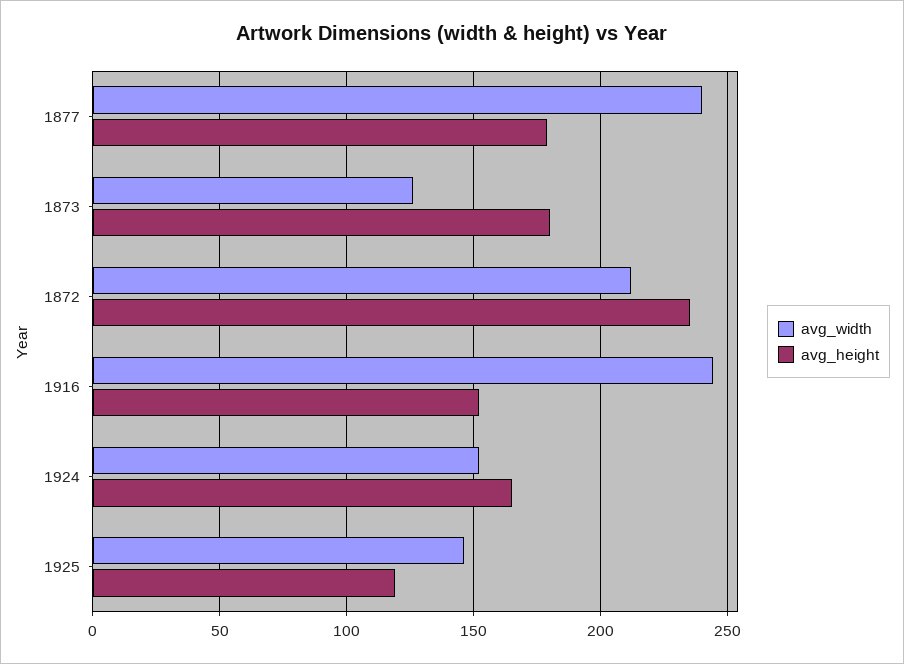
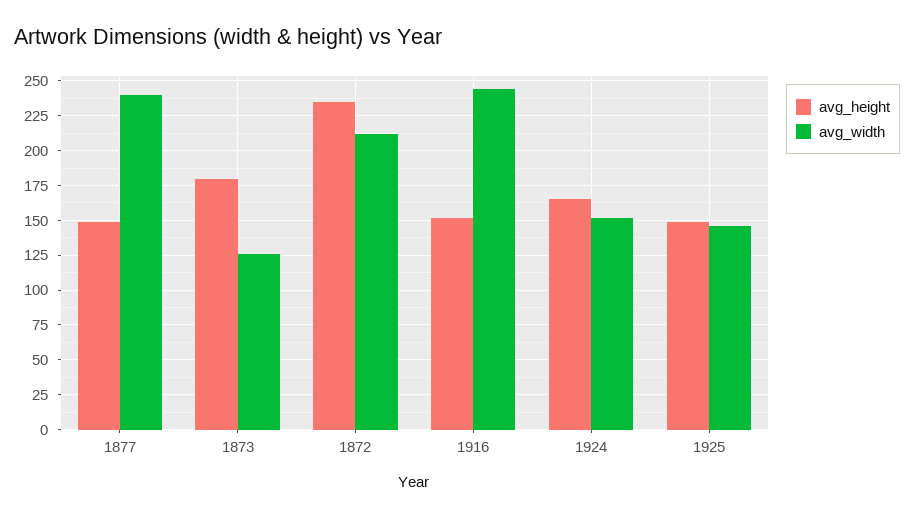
  {
    "avg_width": {
      "1877": 240,
      "1873": 125,
      "1872": 210,
      "1916": 245,
      "1924": 150,
      "1925": 145
    },
    "avg_height": {
-     "1877": 180,
+     "1877": 150,
      "1873": 180,
      "1872": 235,
      "1916": 150,
      "1924": 165,
-     "1925": 120
+     "1925": 150
    }
  }

